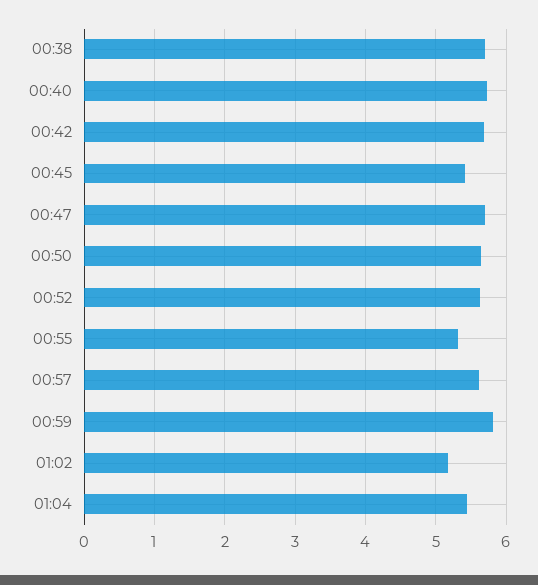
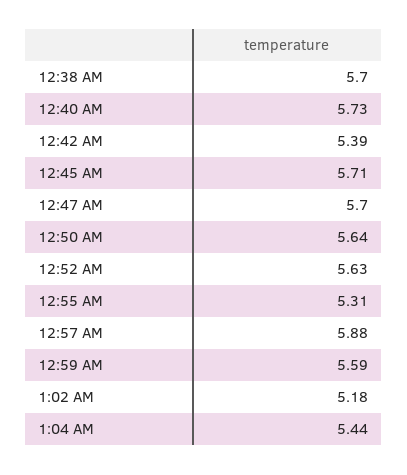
  {
    "00:38": 5.7,
    "00:40": 5.73,
-   "00:42": 5.7,
+   "00:42": 5.39,
-   "00:45": 5.4,
+   "00:45": 5.71,
    "00:47": 5.7,
    "00:50": 5.64,
    "00:52": 5.63,
    "00:55": 5.31,
-   "00:57": 5.6,
+   "00:57": 5.88,
-   "00:59": 5.8,
+   "00:59": 5.59,
    "01:02": 5.18,
    "01:04": 5.44
  }

